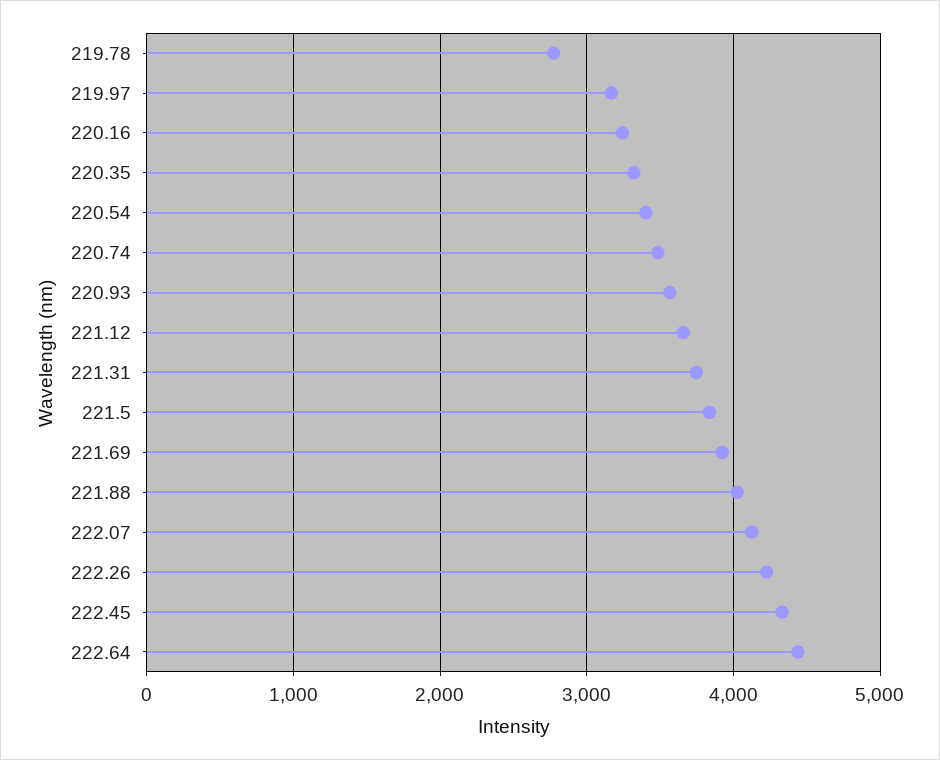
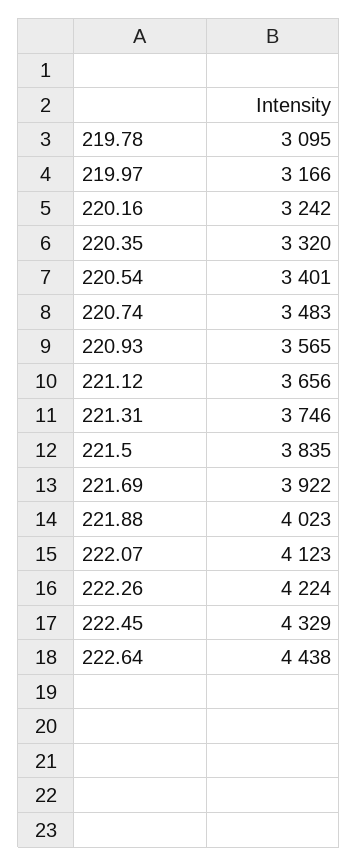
  {
-   "219.78": 2800,
+   "219.78": 3095,
    "219.97": 3166,
    "220.16": 3242,
    "220.35": 3320,
    "220.54": 3401,
    "220.74": 3483,
    "220.93": 3565,
    "221.12": 3656,
    "221.31": 3746,
    "221.5": 3835,
    "221.69": 3922,
    "221.88": 4023,
    "222.07": 4123,
    "222.26": 4224,
    "222.45": 4329,
    "222.64": 4438
  }

